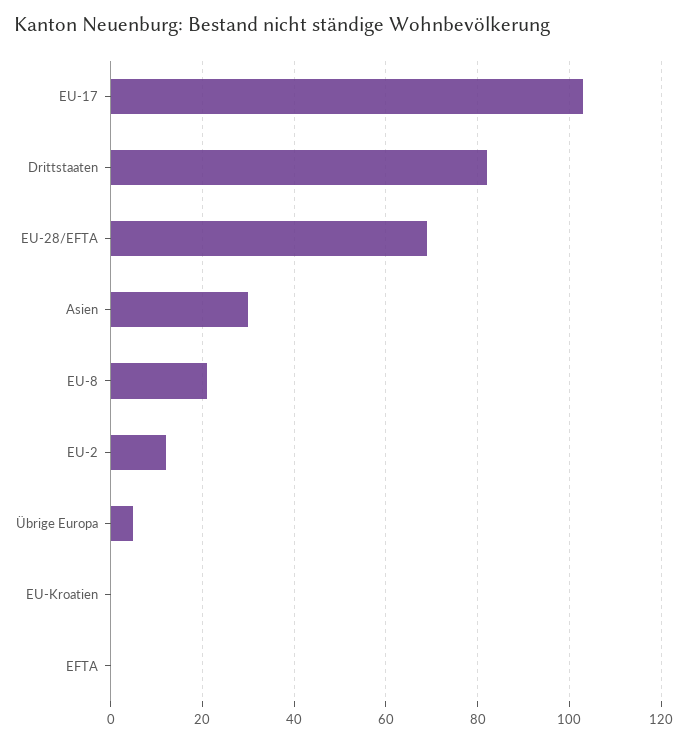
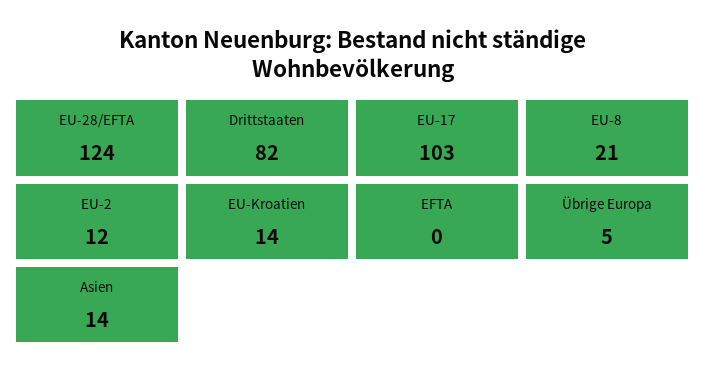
  {
    "EU-17": 103,
    "Drittstaaten": 82,
-   "EU-28/EFTA": 70,
+   "EU-28/EFTA": 124,
-   "Asien": 30,
+   "Asien": 14,
    "EU-8": 21,
    "EU-2": 12,
    "Übrige Europa": 5,
-   "EU-Kroatien": 0,
+   "EU-Kroatien": 14,
    "EFTA": 0
  }

